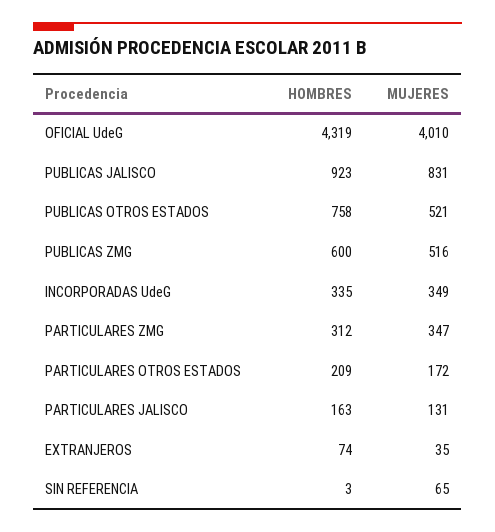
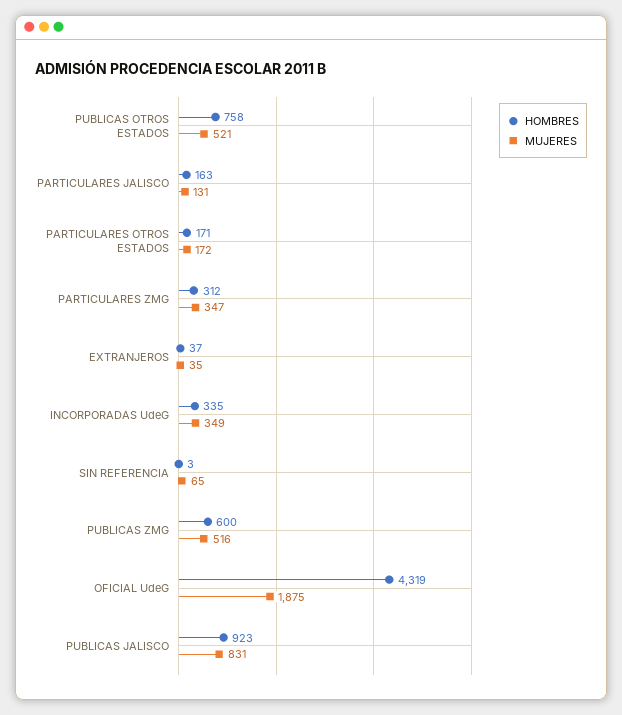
  {
    "HOMBRES": {
      "OFICIAL UdeG": 4319,
      "PUBLICAS JALISCO": 923,
      "PUBLICAS OTROS ESTADOS": 758,
      "PUBLICAS ZMG": 600,
      "INCORPORADAS UdeG": 335,
      "PARTICULARES ZMG": 312,
-     "PARTICULARES OTROS ESTADOS": 209,
+     "PARTICULARES OTROS ESTADOS": 171,
      "PARTICULARES JALISCO": 163,
-     "EXTRANJEROS": 74,
+     "EXTRANJEROS": 37,
      "SIN REFERENCIA": 3
    },
    "MUJERES": {
-     "OFICIAL UdeG": 4010,
+     "OFICIAL UdeG": 1875,
      "PUBLICAS JALISCO": 831,
      "PUBLICAS OTROS ESTADOS": 521,
      "PUBLICAS ZMG": 516,
      "INCORPORADAS UdeG": 349,
      "PARTICULARES ZMG": 347,
      "PARTICULARES OTROS ESTADOS": 172,
      "PARTICULARES JALISCO": 131,
      "EXTRANJEROS": 35,
      "SIN REFERENCIA": 65
    }
  }

